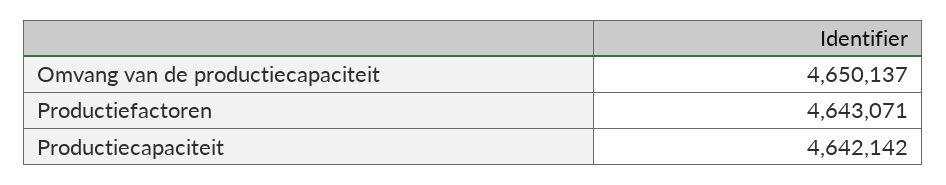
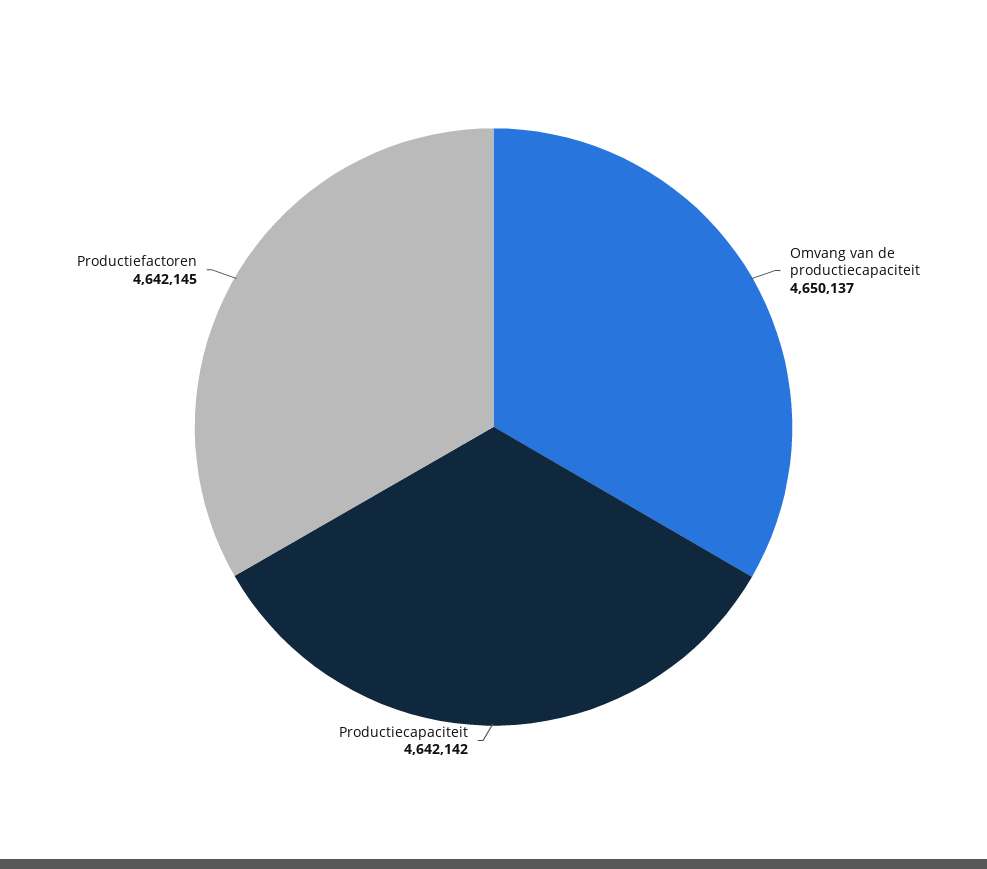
  {
    "Omvang van de productiecapaciteit": 4650137,
-   "Productiefactoren": 4643071,
+   "Productiefactoren": 4642145,
    "Productiecapaciteit": 4642142
  }

